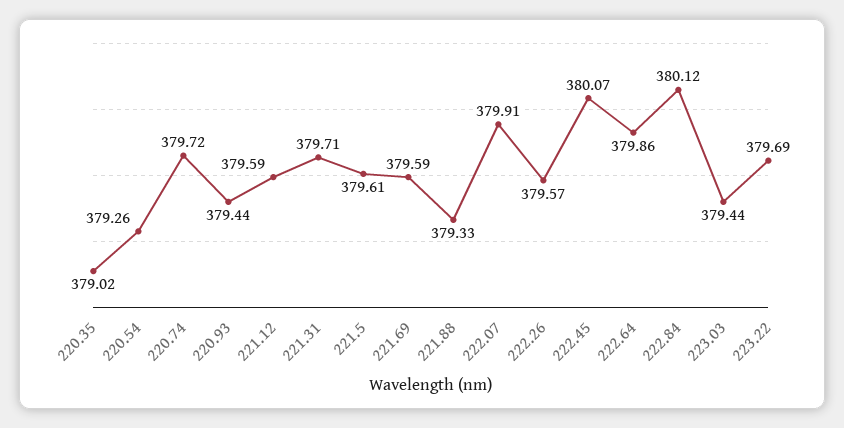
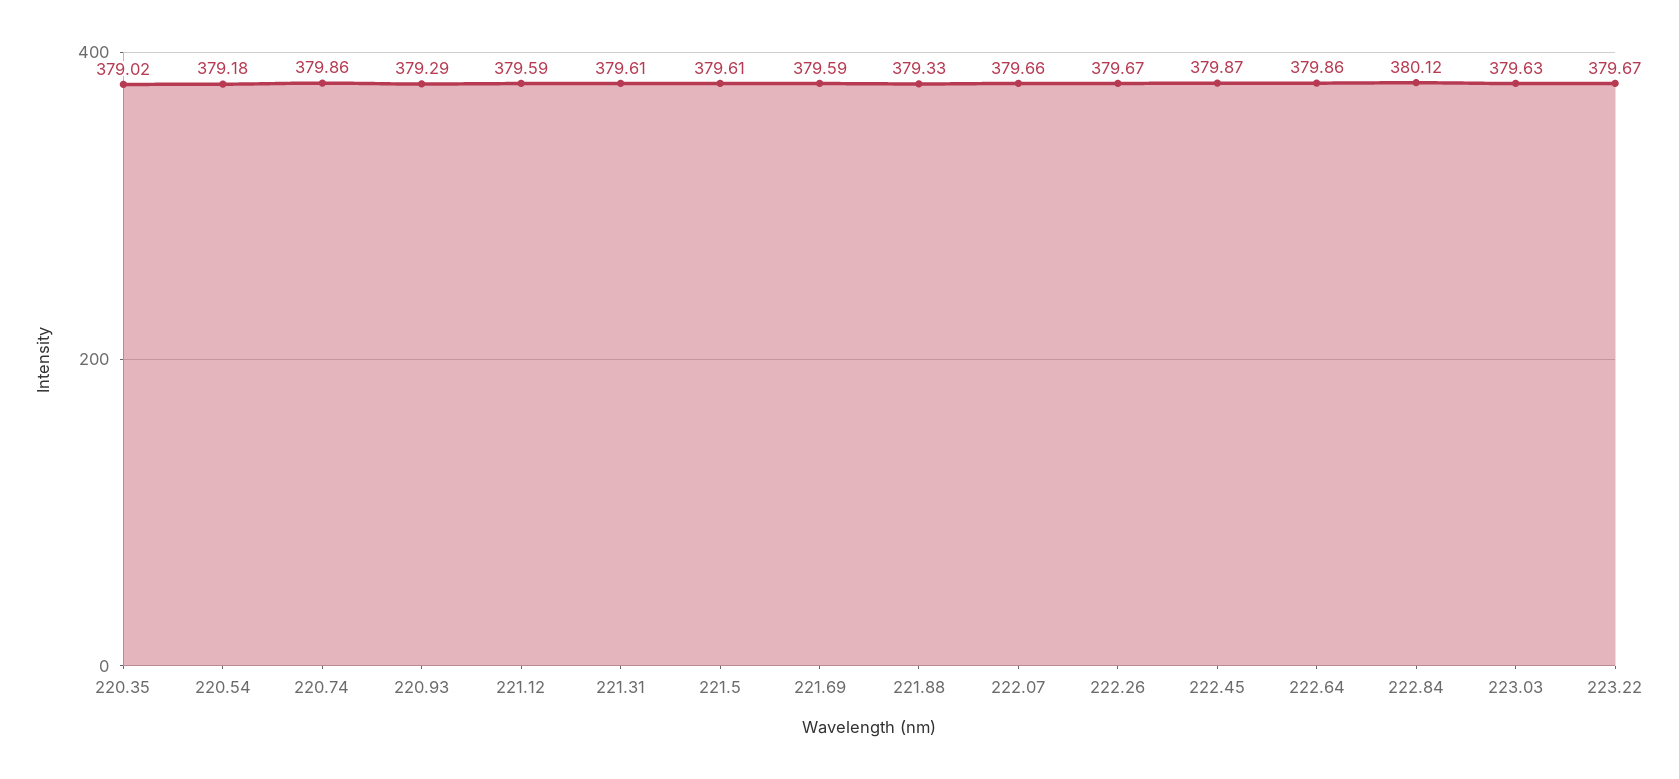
  {
    "220.35": 379.02,
-   "220.54": 379.26,
+   "220.54": 379.18,
-   "220.74": 379.72,
+   "220.74": 379.86,
-   "220.93": 379.44,
+   "220.93": 379.29,
    "221.12": 379.59,
-   "221.31": 379.71,
+   "221.31": 379.61,
    "221.5": 379.61,
    "221.69": 379.59,
    "221.88": 379.33,
-   "222.07": 379.91,
+   "222.07": 379.66,
-   "222.26": 379.57,
+   "222.26": 379.67,
-   "222.45": 380.07,
+   "222.45": 379.87,
    "222.64": 379.86,
    "222.84": 380.12,
-   "223.03": 379.44,
+   "223.03": 379.63,
-   "223.22": 379.69
+   "223.22": 379.67
  }

